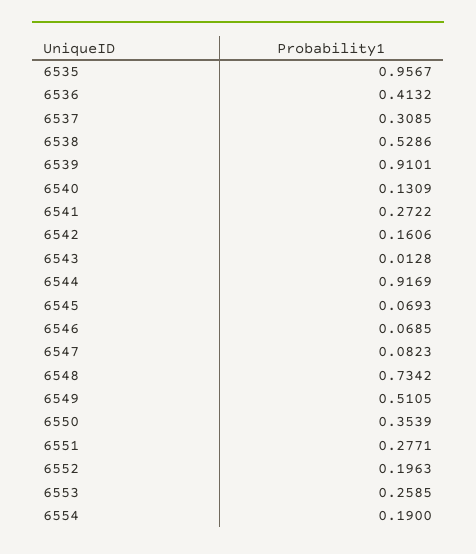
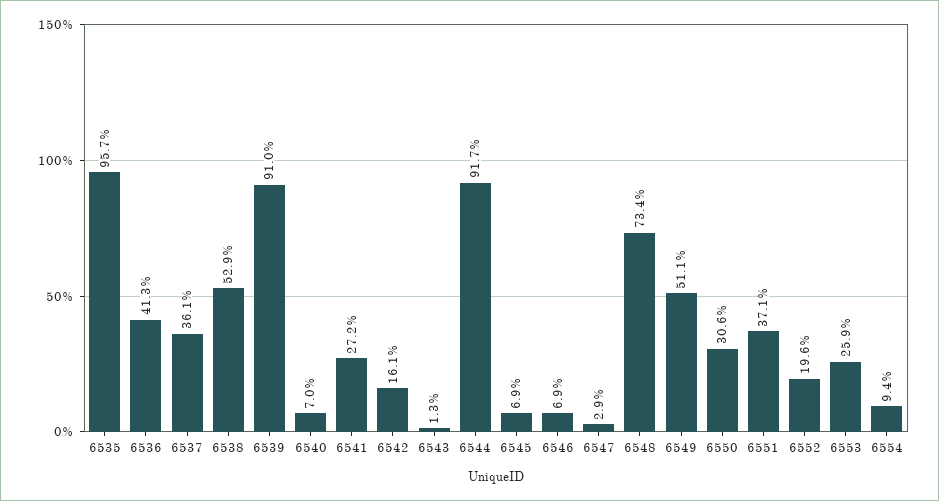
  {
    "6535": 0.9567,
    "6536": 0.4132,
-   "6537": 0.3085,
+   "6537": 0.361,
    "6538": 0.5286,
    "6539": 0.9101,
-   "6540": 0.1309,
+   "6540": 0.07,
    "6541": 0.2722,
    "6542": 0.1606,
    "6543": 0.0128,
    "6544": 0.9169,
    "6545": 0.0693,
    "6546": 0.0685,
-   "6547": 0.0823,
+   "6547": 0.029,
    "6548": 0.7342,
    "6549": 0.5105,
-   "6550": 0.3539,
+   "6550": 0.306,
-   "6551": 0.2771,
+   "6551": 0.371,
    "6552": 0.1963,
    "6553": 0.2585,
-   "6554": 0.19
+   "6554": 0.094
  }

